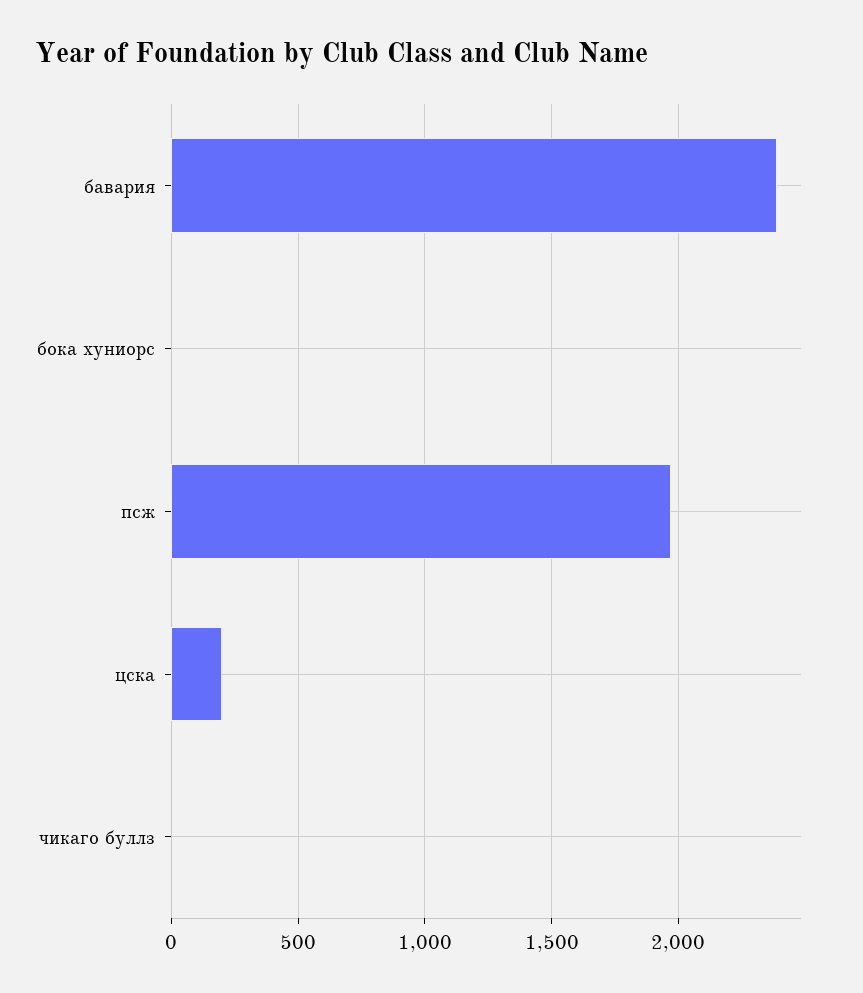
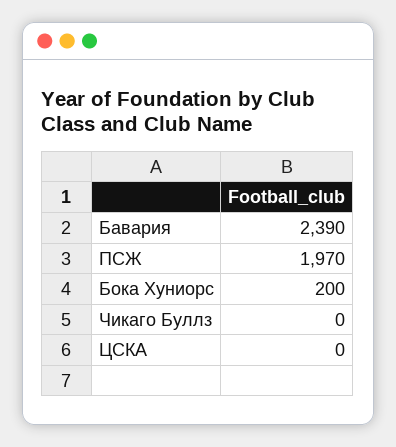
  {
    "бавария": 2390,
-   "бока хуниорс": 0,
+   "бока хуниорс": 200,
    "псж": 1970,
-   "цска": 200,
+   "цска": 0,
    "чикаго буллз": 0
  }

